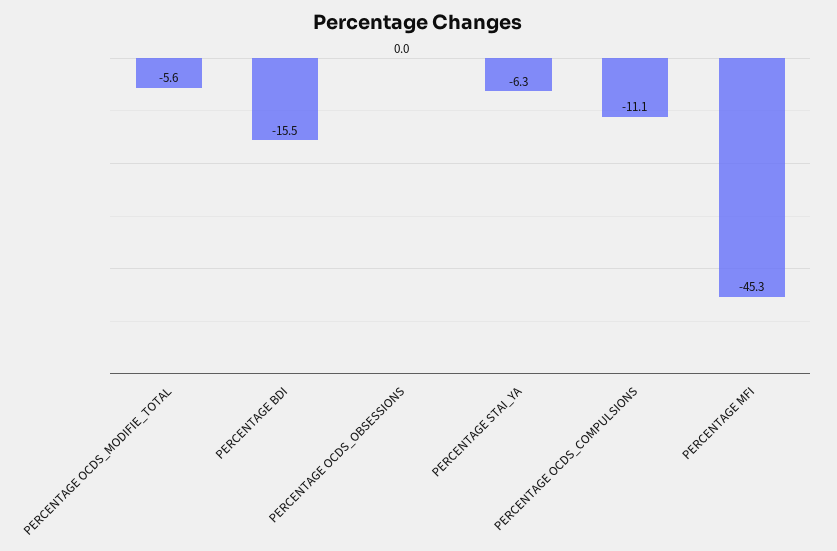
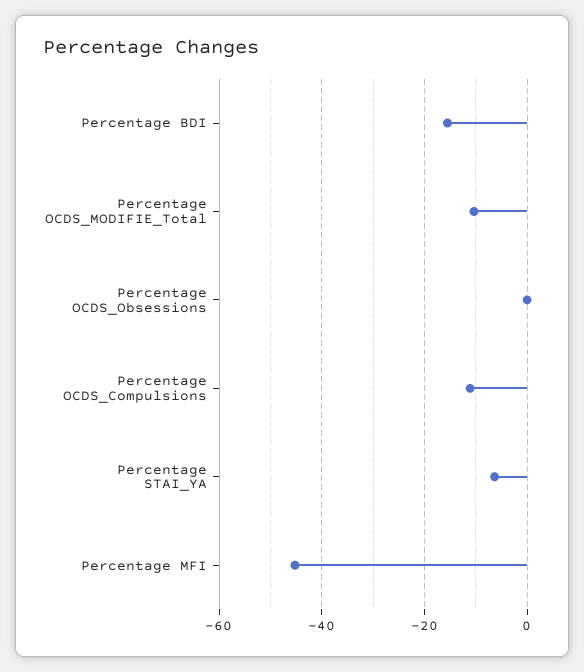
  {
-   "PERCENTAGE OCDS_MODIFIE_TOTAL": -5.6,
+   "PERCENTAGE OCDS_MODIFIE_TOTAL": -10,
    "PERCENTAGE BDI": -15.5,
    "PERCENTAGE OCDS_OBSESSIONS": 0,
    "PERCENTAGE STAI_YA": -6.3,
    "PERCENTAGE OCDS_COMPULSIONS": -11.1,
    "PERCENTAGE MFI": -45.3
  }

